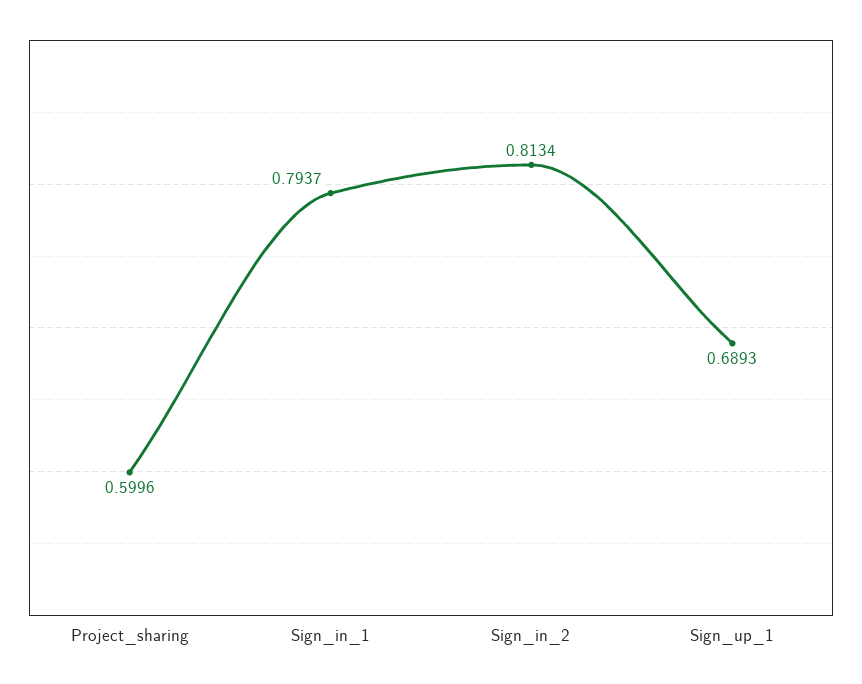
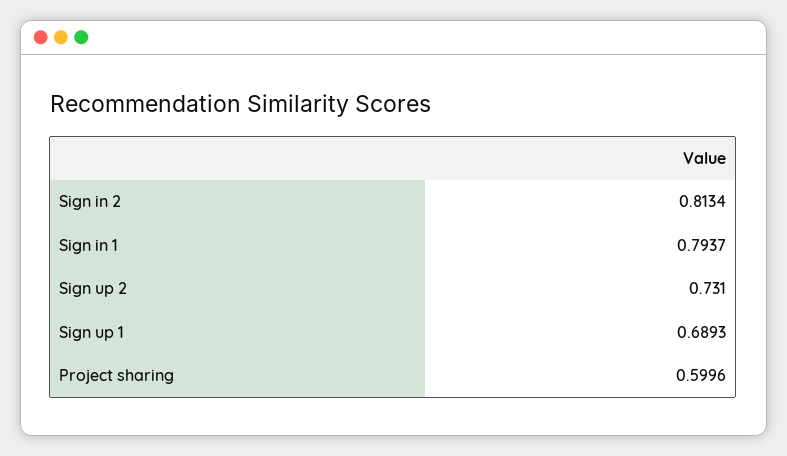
  {
    "Project_sharing": 0.5996,
    "Sign_in_1": 0.7937,
    "Sign_in_2": 0.8134,
-   "Sign_up_1": 0.6893
+   "Sign_up_1": 0.6893,
+   "Sign up 2": 0.731
  }

